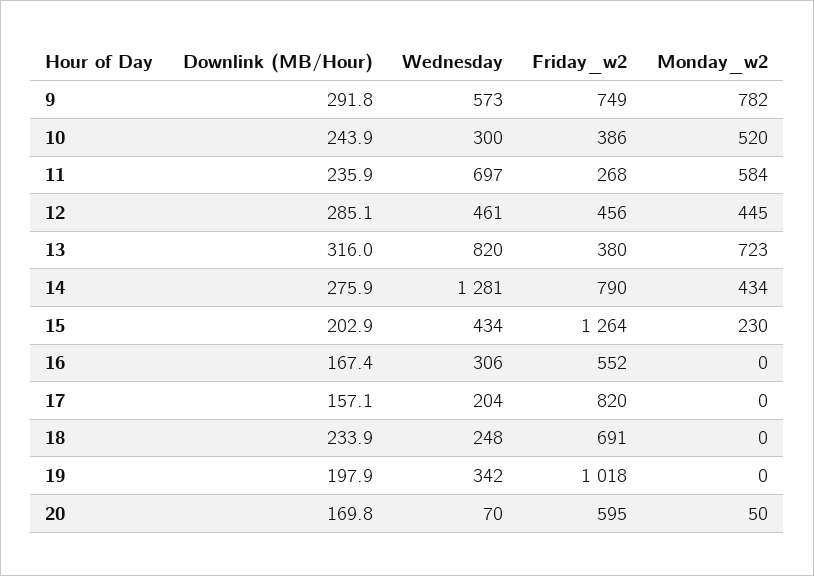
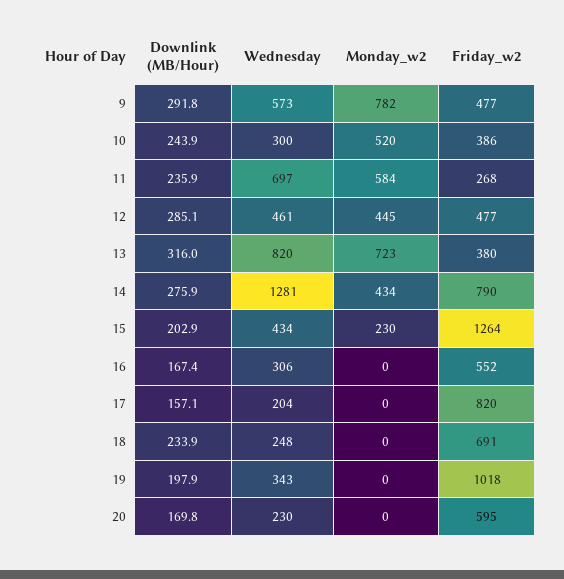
  {
    "Downlink (MB/Hour)": {
      "9": 291.8,
      "10": 243.9,
      "11": 235.9,
      "12": 285.1,
      "13": 316,
      "14": 275.9,
      "15": 202.9,
      "16": 167.4,
      "17": 157.1,
      "18": 233.9,
      "19": 197.9,
      "20": 169.8
    },
    "Wednesday": {
      "9": 573,
      "10": 300,
      "11": 697,
      "12": 461,
      "13": 820,
      "14": 1281,
      "15": 434,
      "16": 306,
      "17": 204,
      "18": 248,
-     "19": 342,
+     "19": 343,
-     "20": 70
+     "20": 230
    },
    "Friday_w2": {
-     "9": 749,
+     "9": 477,
      "10": 386,
      "11": 268,
-     "12": 456,
+     "12": 477,
      "13": 380,
      "14": 790,
      "15": 1264,
      "16": 552,
      "17": 820,
      "18": 691,
      "19": 1018,
      "20": 595
    },
    "Monday_w2": {
      "9": 782,
      "10": 520,
      "11": 584,
      "12": 445,
      "13": 723,
      "14": 434,
      "15": 230,
      "16": 0,
      "17": 0,
      "18": 0,
      "19": 0,
-     "20": 50
+     "20": 0
    }
  }

